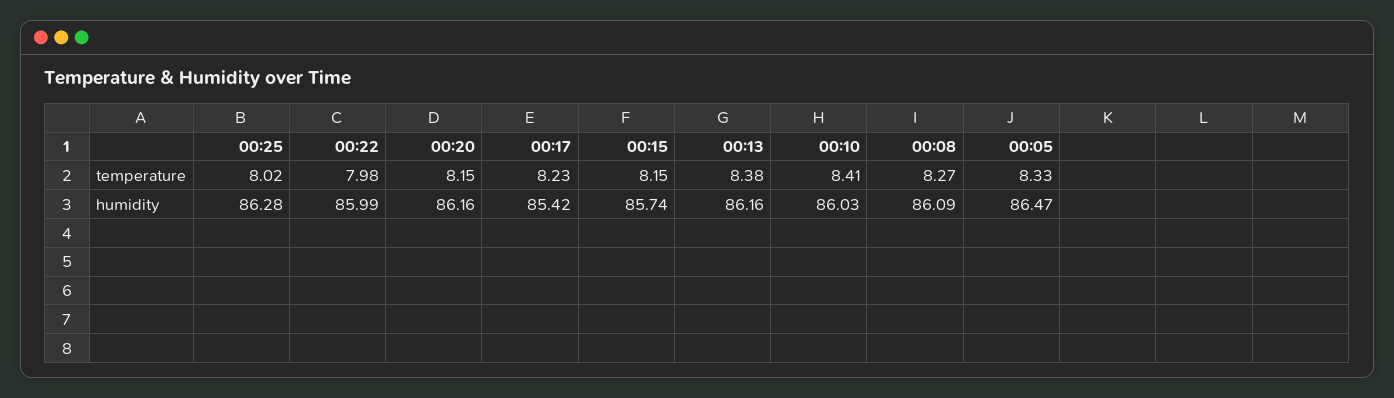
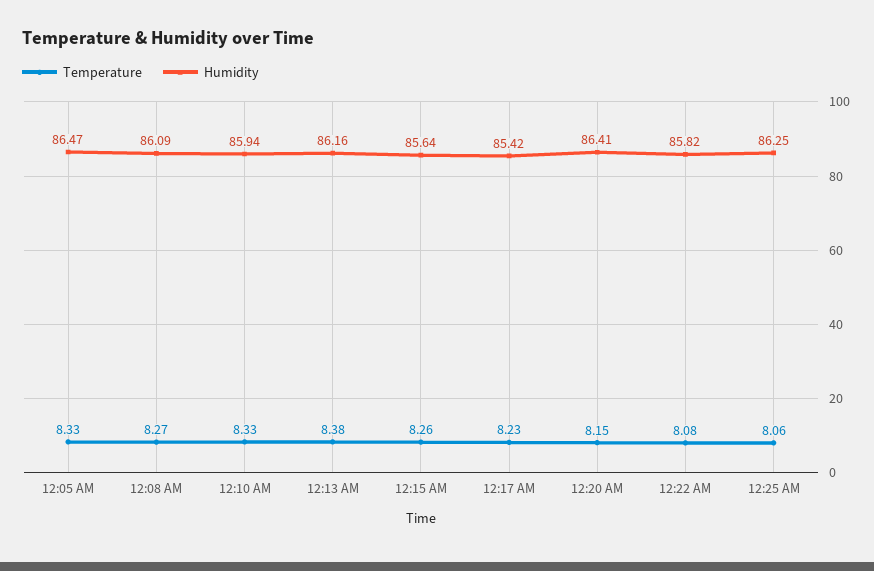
  {
    "temperature": {
-     "00:25": 8.02,
+     "00:25": 8.06,
-     "00:22": 7.98,
+     "00:22": 8.08,
      "00:20": 8.15,
      "00:17": 8.23,
-     "00:15": 8.15,
+     "00:15": 8.26,
      "00:13": 8.38,
-     "00:10": 8.41,
+     "00:10": 8.33,
      "00:08": 8.27,
      "00:05": 8.33
    },
    "humidity": {
-     "00:25": 86.28,
+     "00:25": 86.25,
-     "00:22": 85.99,
+     "00:22": 85.82,
-     "00:20": 86.16,
+     "00:20": 86.41,
      "00:17": 85.42,
-     "00:15": 85.74,
+     "00:15": 85.64,
      "00:13": 86.16,
-     "00:10": 86.03,
+     "00:10": 85.94,
      "00:08": 86.09,
      "00:05": 86.47
    }
  }

